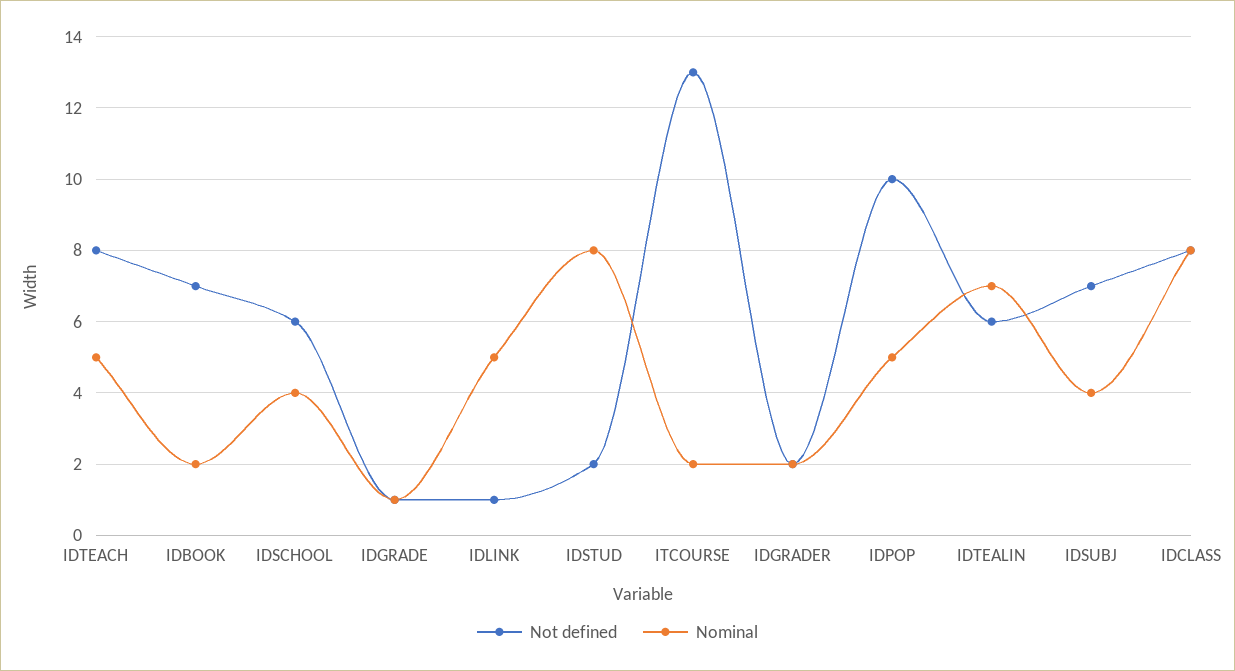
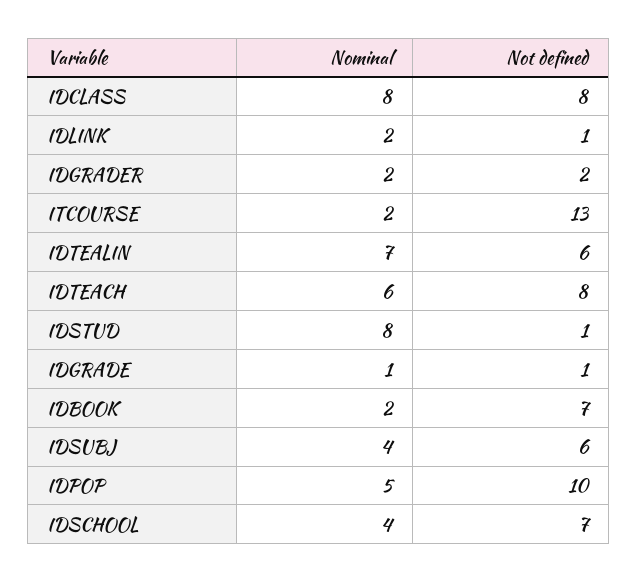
  {
    "Not defined": {
      "IDTEACH": 8,
      "IDBOOK": 7,
-     "IDSCHOOL": 6,
+     "IDSCHOOL": 7,
      "IDGRADE": 1,
      "IDLINK": 1,
-     "IDSTUD": 2,
+     "IDSTUD": 1,
      "ITCOURSE": 13,
      "IDGRADER": 2,
      "IDPOP": 10,
      "IDTEALIN": 6,
-     "IDSUBJ": 7,
+     "IDSUBJ": 6,
      "IDCLASS": 8
    },
    "Nominal": {
-     "IDTEACH": 5,
+     "IDTEACH": 6,
      "IDBOOK": 2,
      "IDSCHOOL": 4,
      "IDGRADE": 1,
-     "IDLINK": 5,
+     "IDLINK": 2,
      "IDSTUD": 8,
      "ITCOURSE": 2,
      "IDGRADER": 2,
      "IDPOP": 5,
      "IDTEALIN": 7,
      "IDSUBJ": 4,
      "IDCLASS": 8
    }
  }

